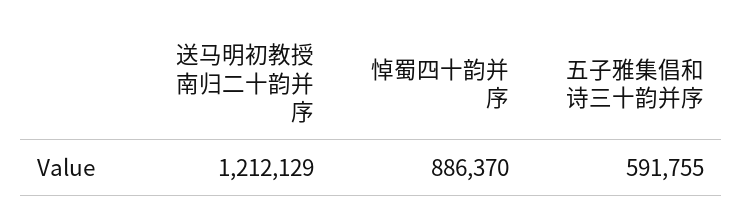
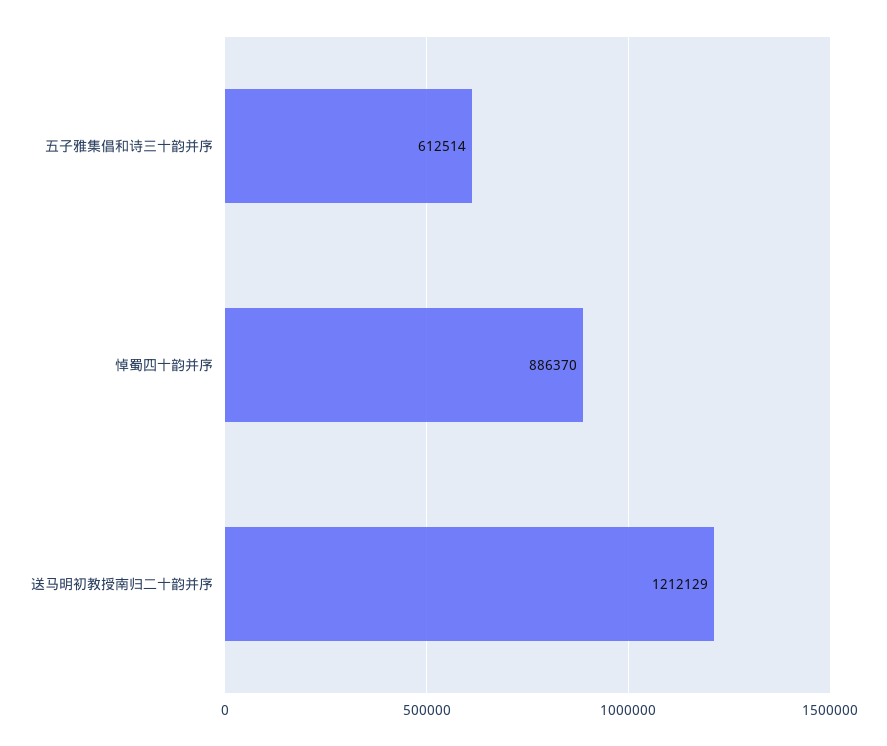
  {
    "送马明初教授南归二十韵并序": 1212129,
    "悼蜀四十韵并序": 886370,
-   "五子雅集倡和诗三十韵并序": 591755
+   "五子雅集倡和诗三十韵并序": 612514
  }

